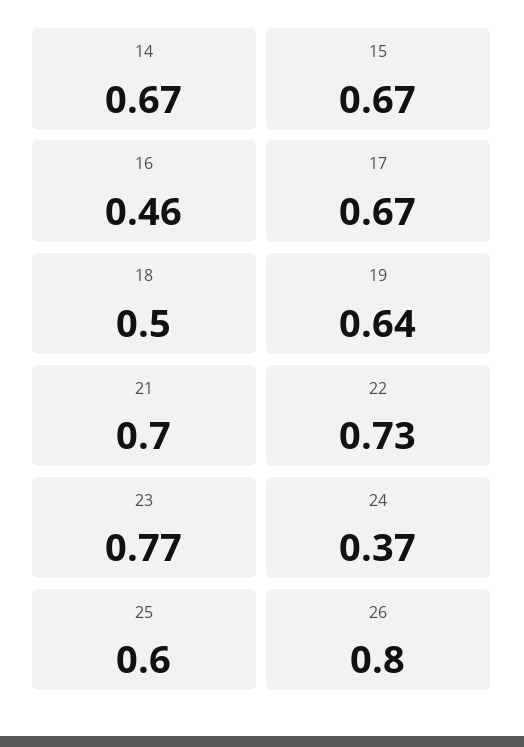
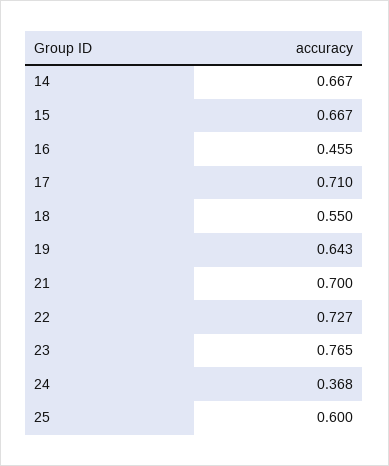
  {
    "14": 0.667,
    "15": 0.667,
    "16": 0.455,
-   "17": 0.67,
+   "17": 0.71,
-   "18": 0.5,
+   "18": 0.55,
    "19": 0.643,
    "21": 0.7,
    "22": 0.727,
    "23": 0.765,
    "24": 0.368,
-   "25": 0.6,
+   "25": 0.6
-   "26": 0.8
  }

